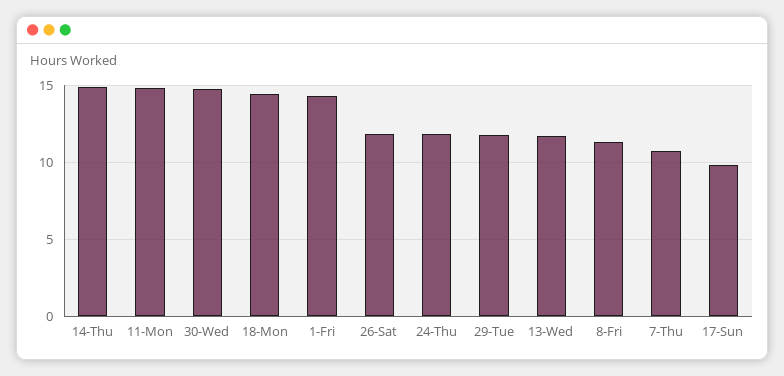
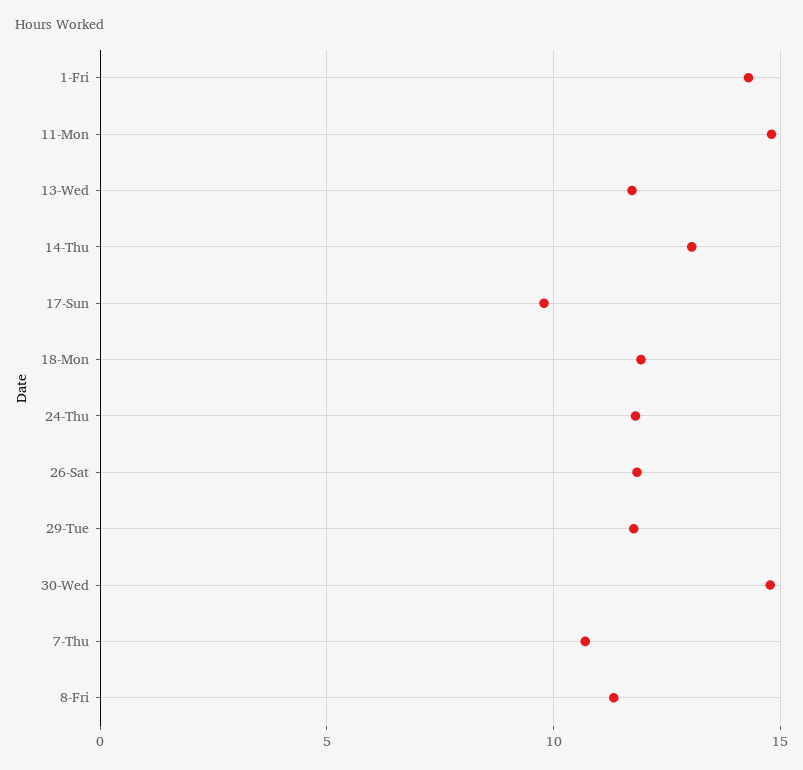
  {
-   "14-Thu": 15,
+   "14-Thu": 13,
    "11-Mon": 15,
    "30-Wed": 15,
-   "18-Mon": 14.5,
+   "18-Mon": 12,
    "1-Fri": 14.5,
    "26-Sat": 12,
    "24-Thu": 12,
    "29-Tue": 12,
    "13-Wed": 11.5,
    "8-Fri": 11.5,
    "7-Thu": 10.5,
    "17-Sun": 10
  }

